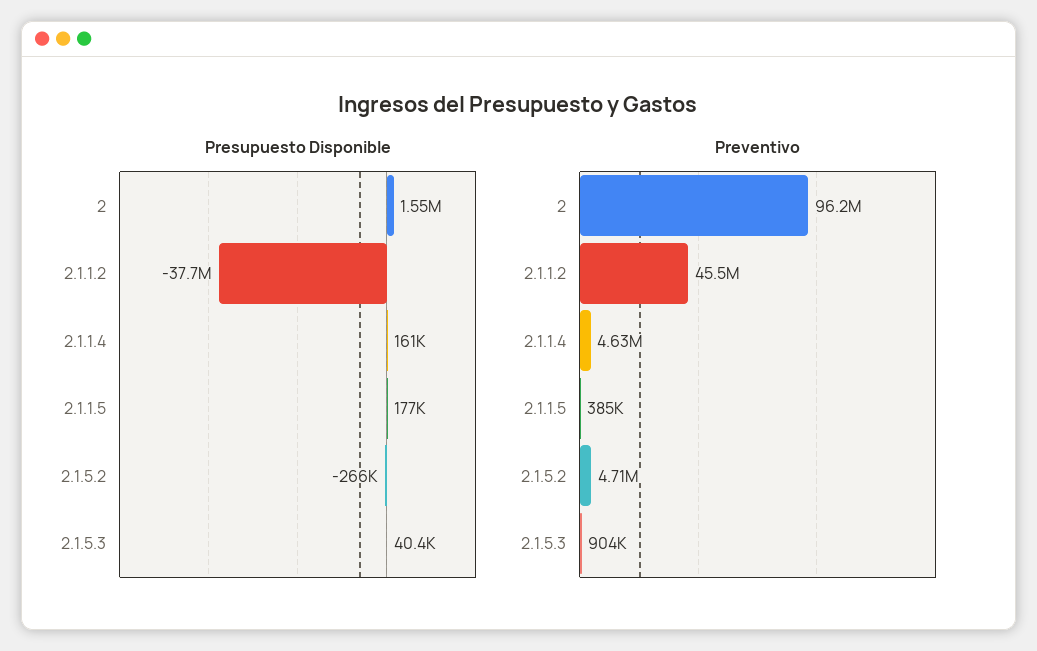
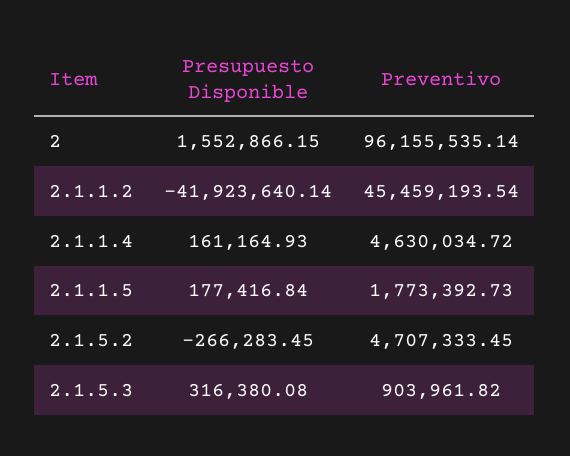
  {
    "Presupuesto Disponible": {
      "2": 1552866.15,
-     "2.1.1.2": -37700000,
+     "2.1.1.2": -41923640.14,
      "2.1.1.4": 161164.93,
      "2.1.1.5": 177416.84,
      "2.1.5.2": -266283.45,
-     "2.1.5.3": 40400
+     "2.1.5.3": 316380.08
    },
    "Preventivo": {
      "2": 96155535.14,
      "2.1.1.2": 45459193.54,
      "2.1.1.4": 4630034.72,
-     "2.1.1.5": 385000,
+     "2.1.1.5": 1773392.73,
      "2.1.5.2": 4707333.45,
      "2.1.5.3": 903961.82
    }
  }

